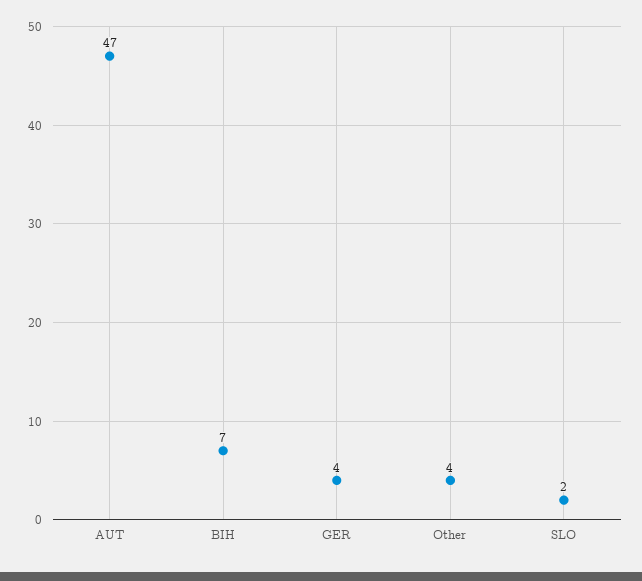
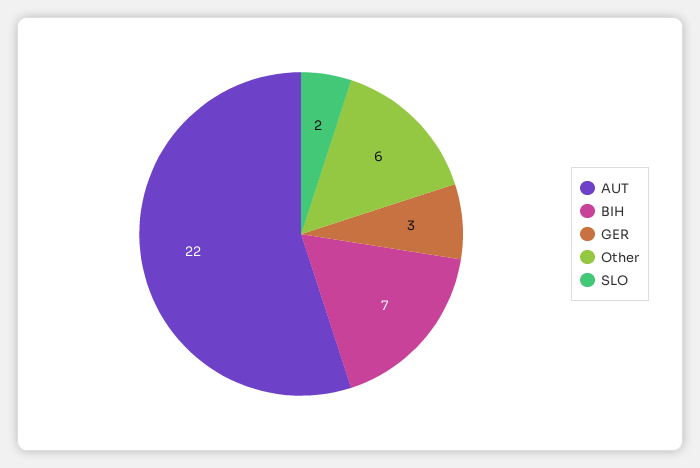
  {
-   "AUT": 47,
+   "AUT": 22,
    "BIH": 7,
-   "GER": 4,
+   "GER": 3,
-   "Other": 4,
+   "Other": 6,
    "SLO": 2
  }

